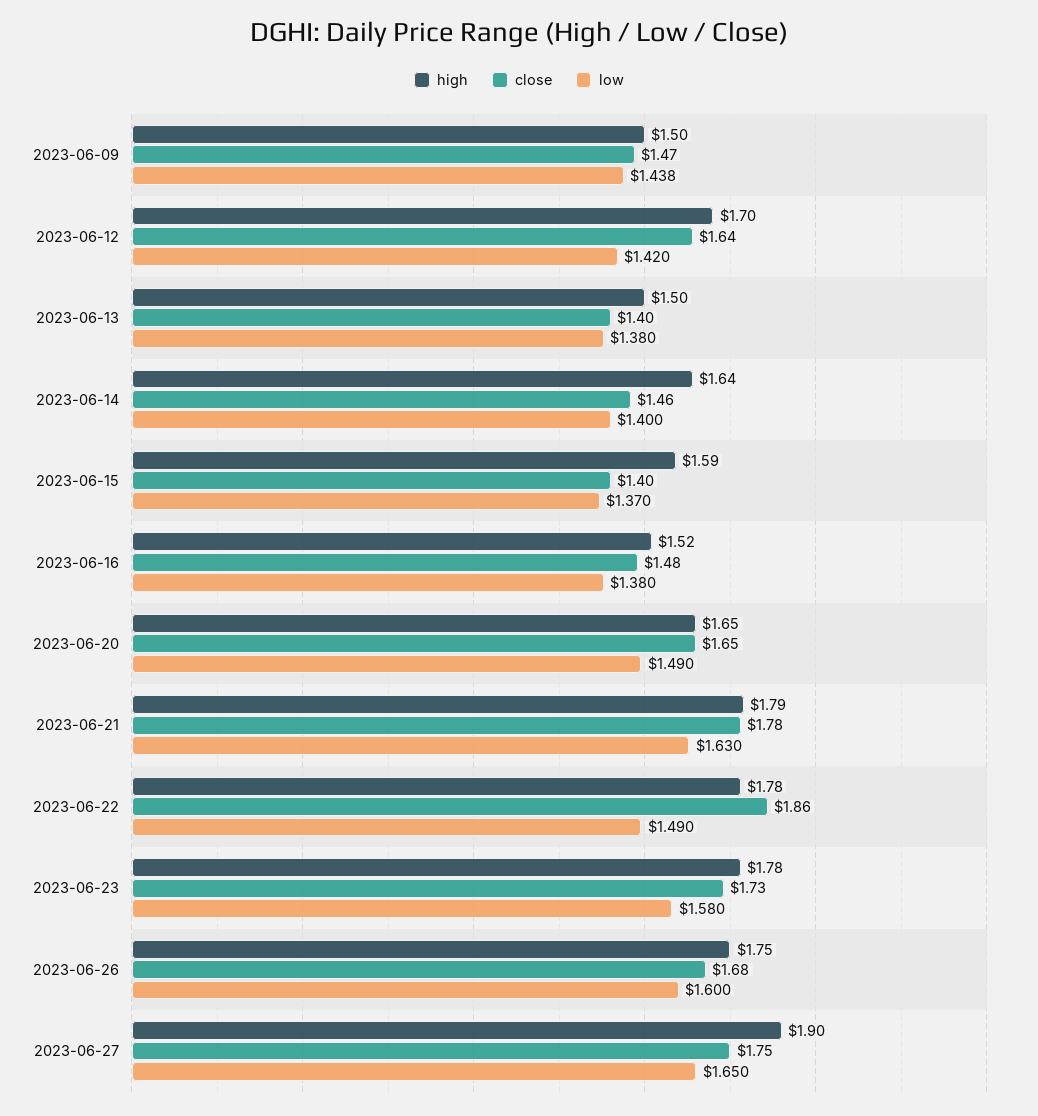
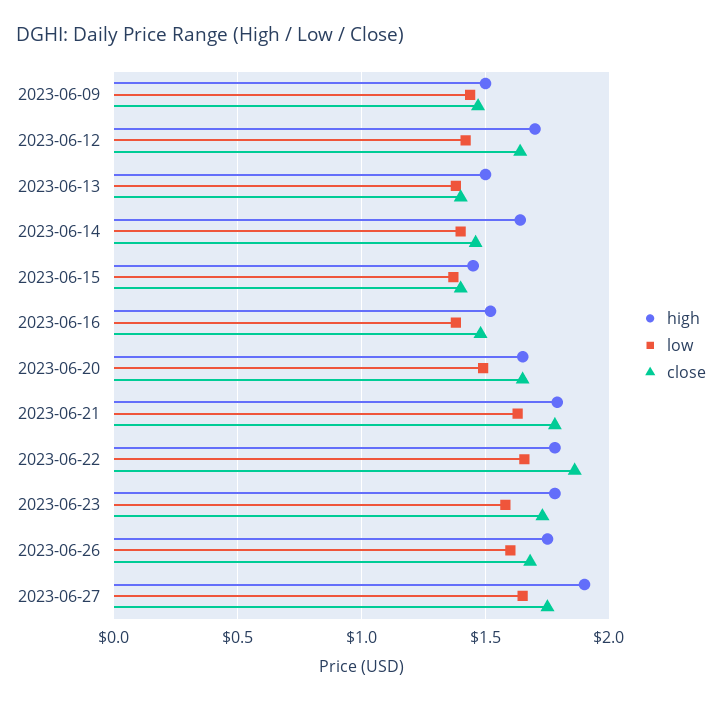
  {
    "high": {
      "2023-06-09": 1.5,
      "2023-06-12": 1.7,
      "2023-06-13": 1.5,
      "2023-06-14": 1.64,
-     "2023-06-15": 1.59,
+     "2023-06-15": 1.45,
      "2023-06-16": 1.52,
      "2023-06-20": 1.65,
      "2023-06-21": 1.79,
      "2023-06-22": 1.78,
      "2023-06-23": 1.78,
      "2023-06-26": 1.75,
      "2023-06-27": 1.9
    },
    "close": {
      "2023-06-09": 1.47,
      "2023-06-12": 1.64,
      "2023-06-13": 1.4,
      "2023-06-14": 1.46,
      "2023-06-15": 1.4,
      "2023-06-16": 1.48,
      "2023-06-20": 1.65,
      "2023-06-21": 1.78,
      "2023-06-22": 1.86,
      "2023-06-23": 1.73,
      "2023-06-26": 1.68,
      "2023-06-27": 1.75
    },
    "low": {
      "2023-06-09": 1.438,
      "2023-06-12": 1.42,
      "2023-06-13": 1.38,
      "2023-06-14": 1.4,
      "2023-06-15": 1.37,
      "2023-06-16": 1.38,
      "2023-06-20": 1.49,
      "2023-06-21": 1.63,
-     "2023-06-22": 1.49,
+     "2023-06-22": 1.65,
      "2023-06-23": 1.58,
      "2023-06-26": 1.6,
      "2023-06-27": 1.65
    }
  }

